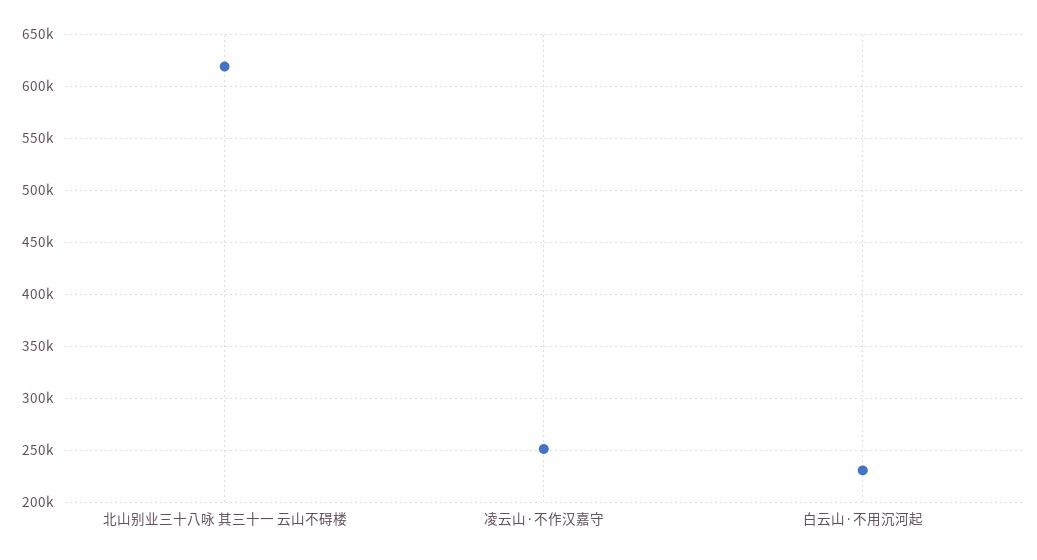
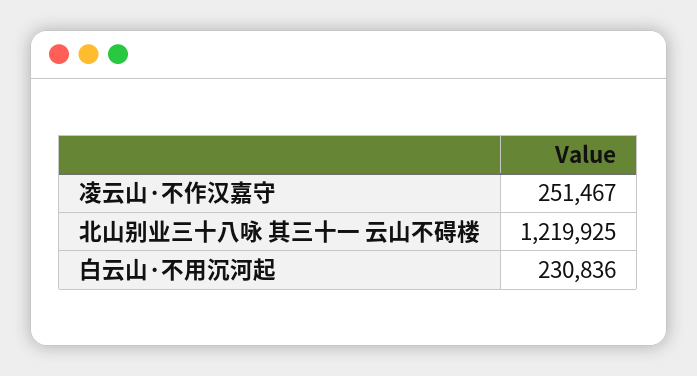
  {
-   "北山别业三十八咏 其三十一 云山不碍楼": 620000,
+   "北山别业三十八咏 其三十一 云山不碍楼": 1219925,
    "凌云山·不作汉嘉守": 251467,
    "白云山·不用沉河起": 230836
  }

